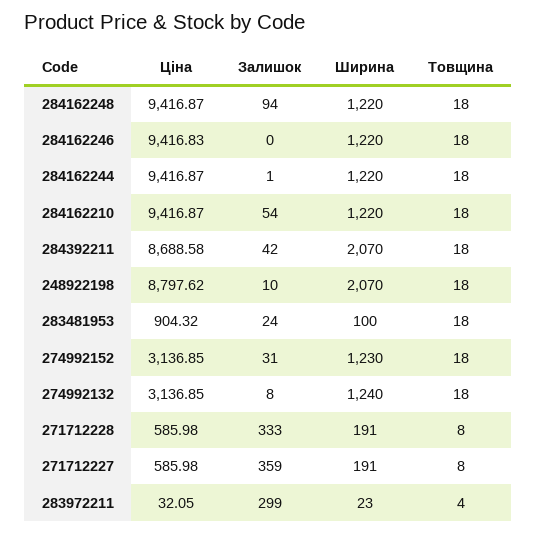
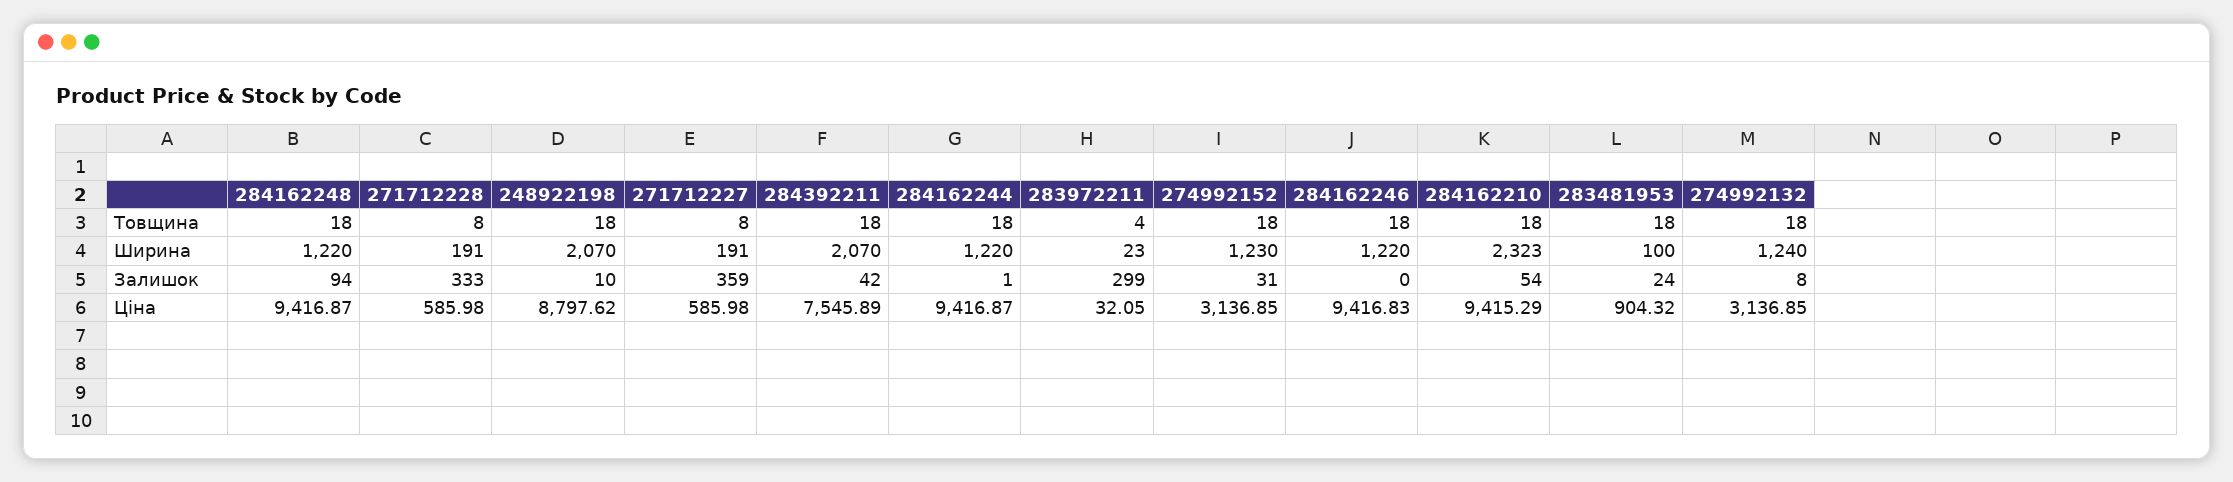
  {
    "Ціна": {
      "284162248": 9416.87,
      "284162246": 9416.83,
      "284162244": 9416.87,
-     "284162210": 9416.87,
+     "284162210": 9415.29,
-     "284392211": 8688.58,
+     "284392211": 7545.89,
      "248922198": 8797.62,
      "283481953": 904.32,
      "274992152": 3136.85,
      "274992132": 3136.85,
      "271712228": 585.98,
      "271712227": 585.98,
      "283972211": 32.05
    },
    "Залишок": {
      "284162248": 94,
      "284162246": 0,
      "284162244": 1,
      "284162210": 54,
      "284392211": 42,
      "248922198": 10,
      "283481953": 24,
      "274992152": 31,
      "274992132": 8,
      "271712228": 333,
      "271712227": 359,
      "283972211": 299
    },
    "Ширина": {
      "284162248": 1220,
      "284162246": 1220,
      "284162244": 1220,
-     "284162210": 1220,
+     "284162210": 2323,
      "284392211": 2070,
      "248922198": 2070,
      "283481953": 100,
      "274992152": 1230,
      "274992132": 1240,
      "271712228": 191,
      "271712227": 191,
      "283972211": 23
    },
    "Товщина": {
      "284162248": 18,
      "284162246": 18,
      "284162244": 18,
      "284162210": 18,
      "284392211": 18,
      "248922198": 18,
      "283481953": 18,
      "274992152": 18,
      "274992132": 18,
      "271712228": 8,
      "271712227": 8,
      "283972211": 4
    }
  }

